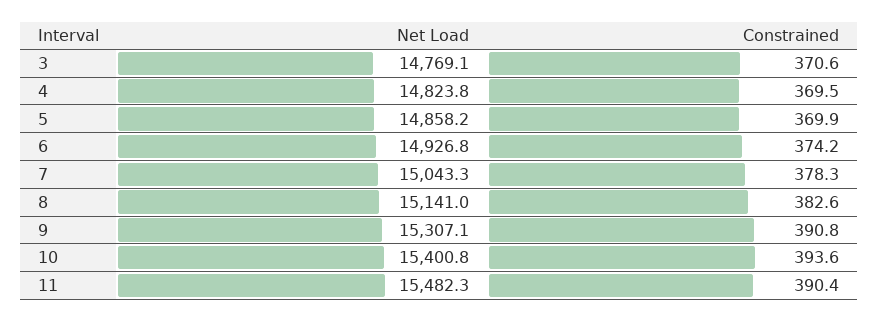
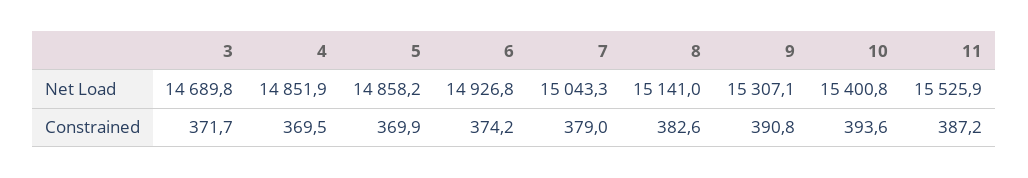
  {
    "Net Load": {
-     "3": 14769.1,
+     "3": 14689.8,
-     "4": 14823.8,
+     "4": 14851.9,
      "5": 14858.2,
      "6": 14926.8,
      "7": 15043.3,
      "8": 15141,
      "9": 15307.1,
      "10": 15400.8,
-     "11": 15482.3
+     "11": 15525.9
    },
    "Constrained": {
-     "3": 370.6,
+     "3": 371.7,
      "4": 369.5,
      "5": 369.9,
      "6": 374.2,
-     "7": 378.3,
+     "7": 379,
      "8": 382.6,
      "9": 390.8,
      "10": 393.6,
-     "11": 390.4
+     "11": 387.2
    }
  }

